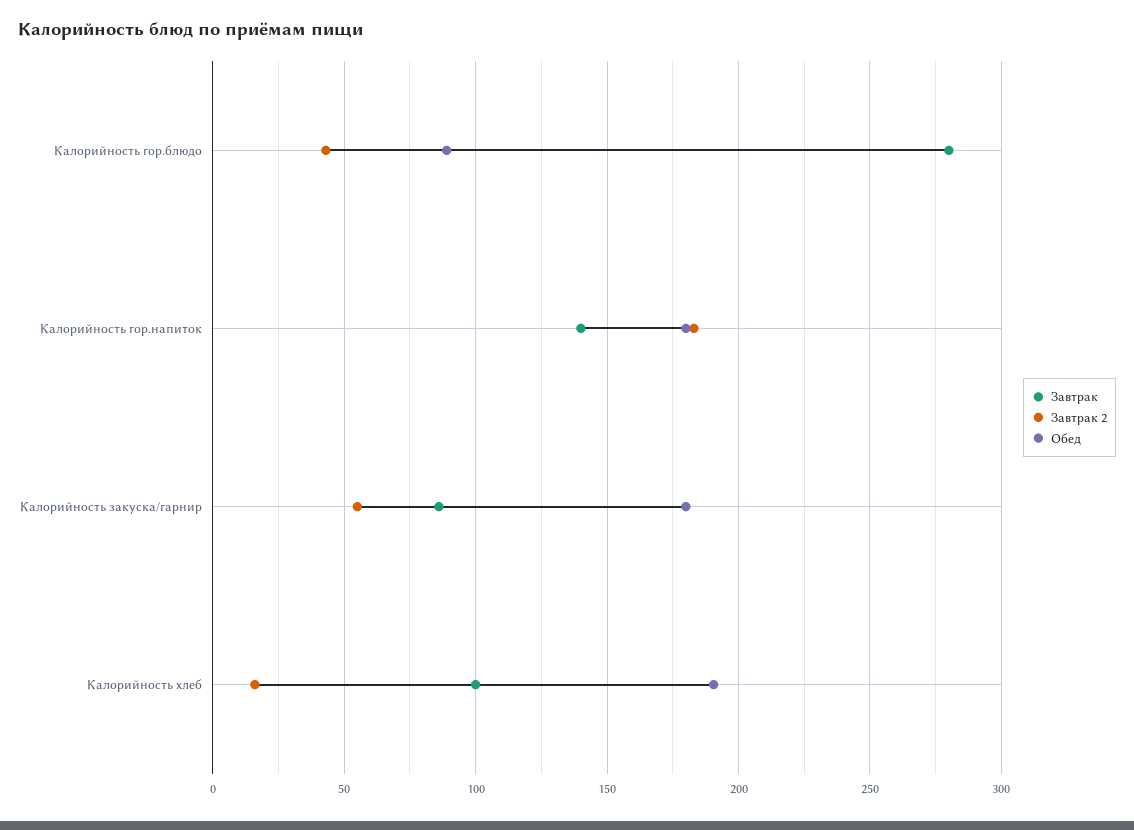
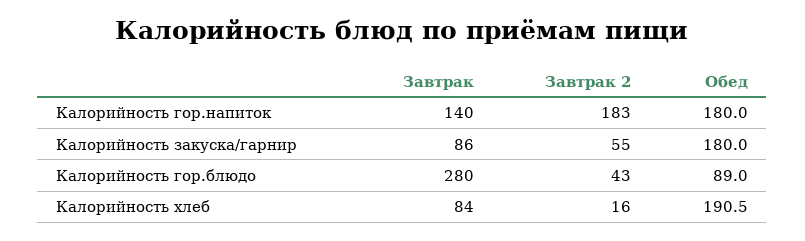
  {
    "Завтрак": {
      "Калорийность гор.блюдо": 280,
      "Калорийность гор.напиток": 140,
      "Калорийность закуска/гарнир": 86,
-     "Калорийность хлеб": 100
+     "Калорийность хлеб": 84
    },
    "Завтрак 2": {
      "Калорийность гор.блюдо": 43,
      "Калорийность гор.напиток": 183,
      "Калорийность закуска/гарнир": 55,
      "Калорийность хлеб": 16
    },
    "Обед": {
      "Калорийность гор.блюдо": 89,
      "Калорийность гор.напиток": 180,
      "Калорийность закуска/гарнир": 180,
      "Калорийность хлеб": 190.5
    }
  }

